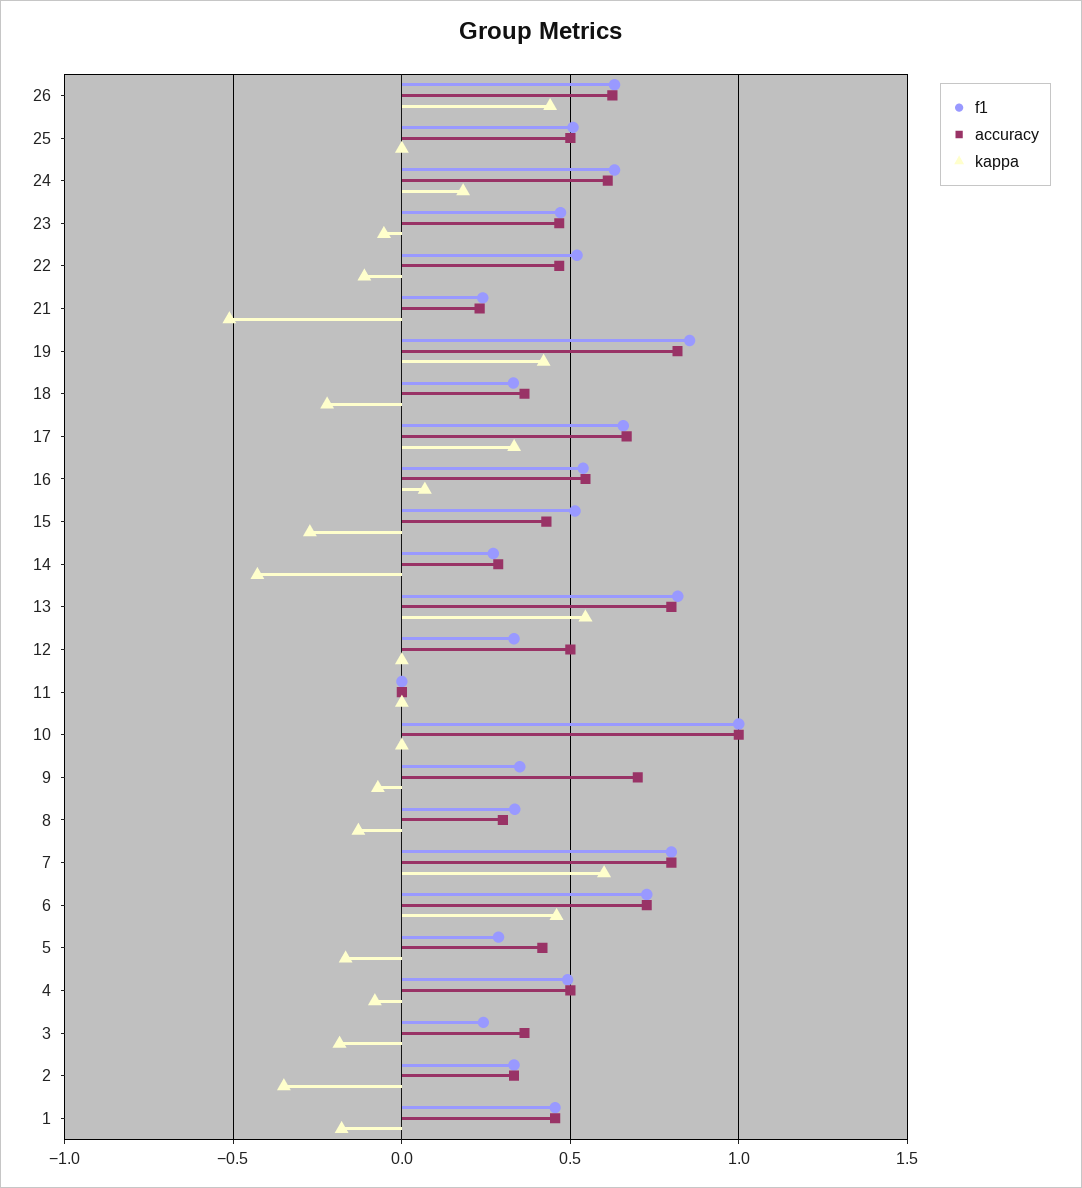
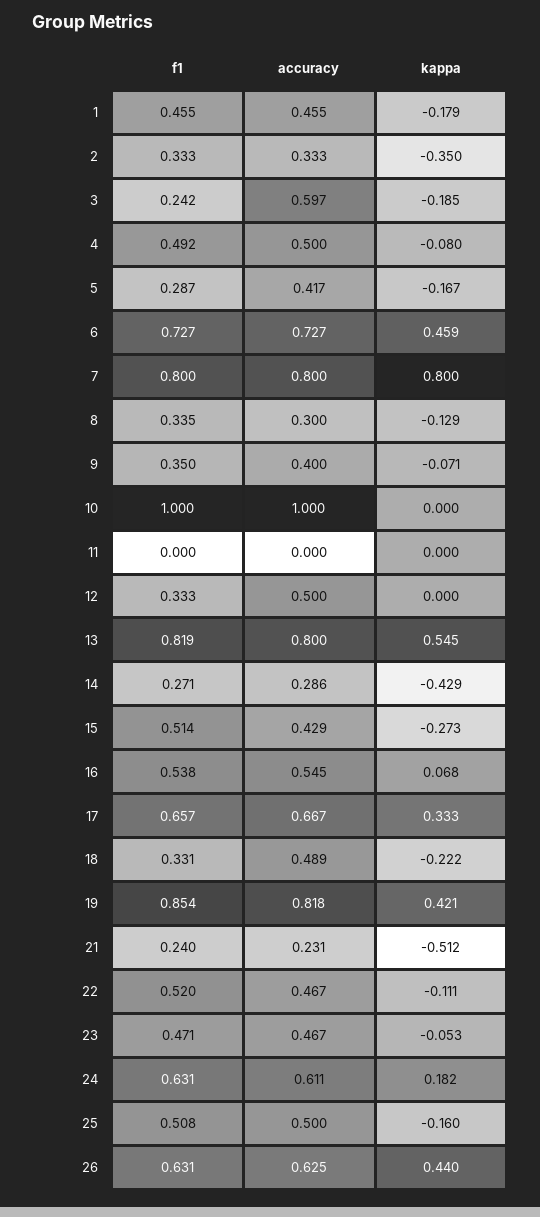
  {
    "f1": {
      "26": 0.631,
      "25": 0.508,
      "24": 0.631,
      "23": 0.471,
      "22": 0.52,
      "21": 0.24,
      "19": 0.854,
      "18": 0.331,
      "17": 0.657,
      "16": 0.538,
      "15": 0.514,
      "14": 0.271,
      "13": 0.819,
      "12": 0.333,
      "11": 0,
      "10": 1,
      "9": 0.35,
      "8": 0.335,
      "7": 0.8,
      "6": 0.727,
      "5": 0.287,
      "4": 0.492,
      "3": 0.242,
      "2": 0.333,
      "1": 0.455
    },
    "accuracy": {
      "26": 0.625,
      "25": 0.5,
      "24": 0.611,
      "23": 0.467,
      "22": 0.467,
      "21": 0.231,
      "19": 0.818,
-     "18": 0.35,
+     "18": 0.489,
      "17": 0.667,
      "16": 0.545,
      "15": 0.429,
      "14": 0.286,
      "13": 0.8,
      "12": 0.5,
      "11": 0,
      "10": 1,
-     "9": 0.7,
+     "9": 0.4,
      "8": 0.3,
      "7": 0.8,
      "6": 0.727,
      "5": 0.417,
      "4": 0.5,
-     "3": 0.35,
+     "3": 0.597,
      "2": 0.333,
      "1": 0.455
    },
    "kappa": {
      "26": 0.44,
-     "25": 0,
+     "25": -0.16,
      "24": 0.182,
      "23": -0.053,
      "22": -0.111,
      "21": -0.512,
      "19": 0.421,
      "18": -0.222,
      "17": 0.333,
      "16": 0.068,
      "15": -0.273,
      "14": -0.429,
      "13": 0.545,
      "12": 0,
      "11": 0,
      "10": 0,
      "9": -0.071,
      "8": -0.129,
-     "7": 0.6,
+     "7": 0.8,
      "6": 0.459,
      "5": -0.167,
      "4": -0.08,
      "3": -0.185,
      "2": -0.35,
      "1": -0.179
    }
  }

